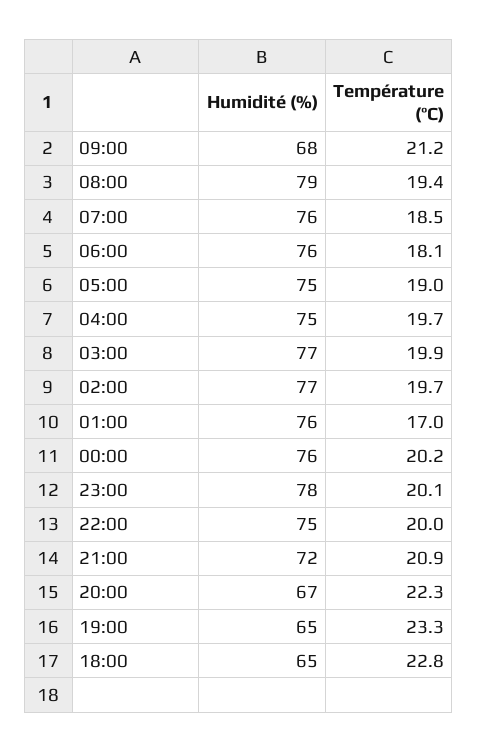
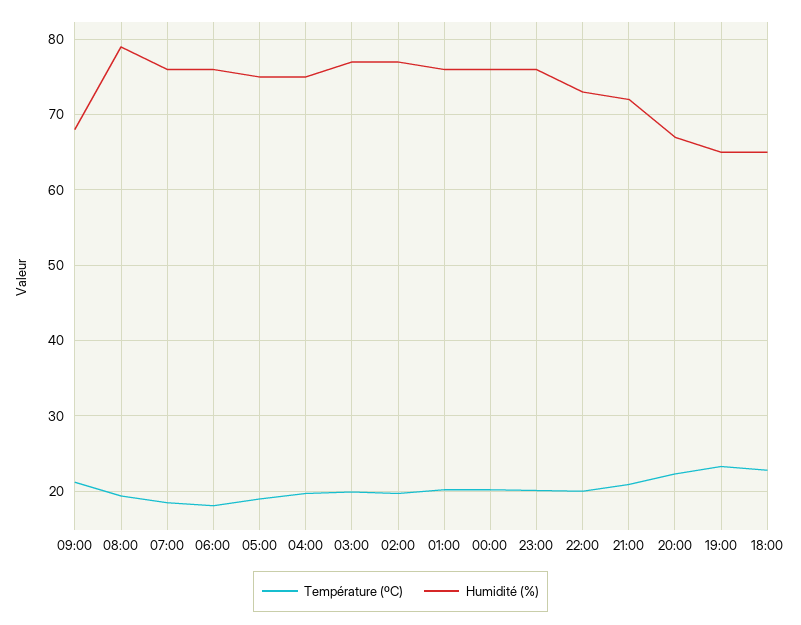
  {
    "Humidité (%)": {
      "09:00": 68,
      "08:00": 79,
      "07:00": 76,
      "06:00": 76,
      "05:00": 75,
      "04:00": 75,
      "03:00": 77,
      "02:00": 77,
      "01:00": 76,
      "00:00": 76,
-     "23:00": 78,
+     "23:00": 76,
-     "22:00": 75,
+     "22:00": 73,
      "21:00": 72,
      "20:00": 67,
      "19:00": 65,
      "18:00": 65
    },
    "Température (ºC)": {
      "09:00": 21.2,
      "08:00": 19.4,
      "07:00": 18.5,
      "06:00": 18.1,
      "05:00": 19,
      "04:00": 19.7,
      "03:00": 19.9,
      "02:00": 19.7,
-     "01:00": 17,
+     "01:00": 20,
      "00:00": 20.2,
      "23:00": 20.1,
      "22:00": 20,
      "21:00": 20.9,
      "20:00": 22.3,
      "19:00": 23.3,
      "18:00": 22.8
    }
  }

